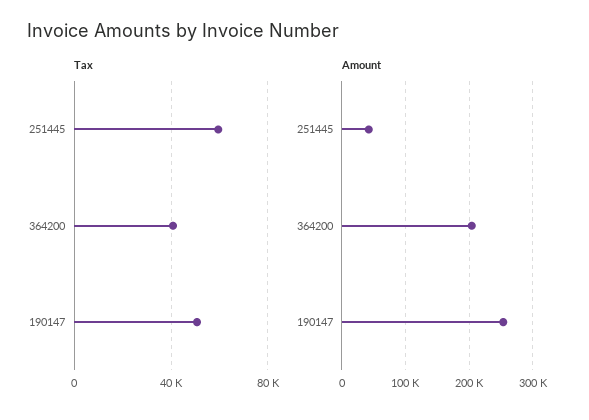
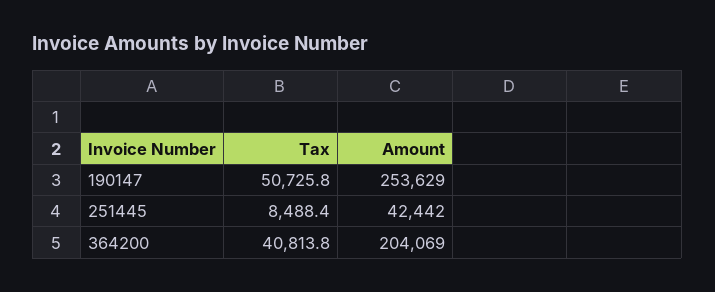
  {
    "Tax": {
-     "251445": 60000,
+     "251445": 8488.4,
      "364200": 40813.8,
      "190147": 50725.8
    },
    "Amount": {
      "251445": 42442,
      "364200": 204069,
      "190147": 253629
    }
  }

